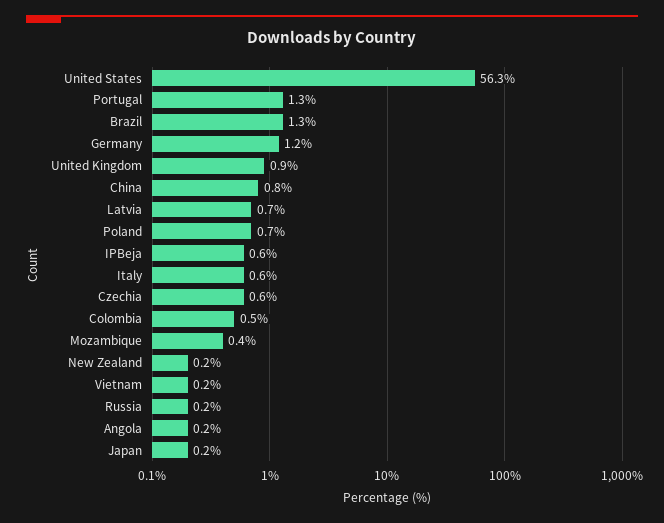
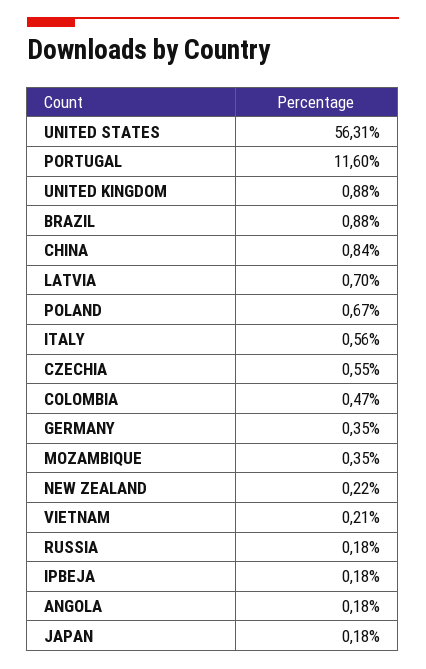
  {
    "United States": 56.31,
-   "Portugal": 1.3,
+   "Portugal": 11.6,
-   "Brazil": 1.3,
+   "Brazil": 0.88,
-   "Germany": 1.2,
+   "Germany": 0.35,
    "United Kingdom": 0.88,
    "China": 0.84,
    "Latvia": 0.7,
    "Poland": 0.67,
-   "IPBeja": 0.6,
+   "IPBeja": 0.18,
    "Italy": 0.56,
    "Czechia": 0.55,
    "Colombia": 0.47,
    "Mozambique": 0.35,
    "New Zealand": 0.22,
    "Vietnam": 0.21,
    "Russia": 0.18,
    "Angola": 0.18,
    "Japan": 0.18
  }

